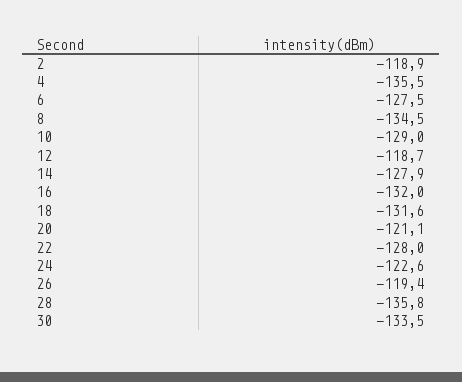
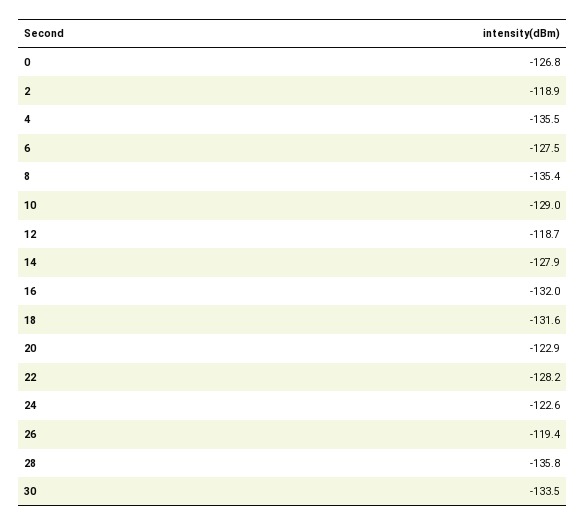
  {
    "2": -118.9,
    "4": -135.5,
    "6": -127.5,
-   "8": -134.5,
+   "8": -135.4,
    "10": -129,
    "12": -118.7,
    "14": -127.9,
    "16": -132,
    "18": -131.6,
-   "20": -121.1,
+   "20": -122.9,
-   "22": -128,
+   "22": -128.2,
    "24": -122.6,
    "26": -119.4,
    "28": -135.8,
-   "30": -133.5
+   "30": -133.5,
+   "0": -126.8
  }

